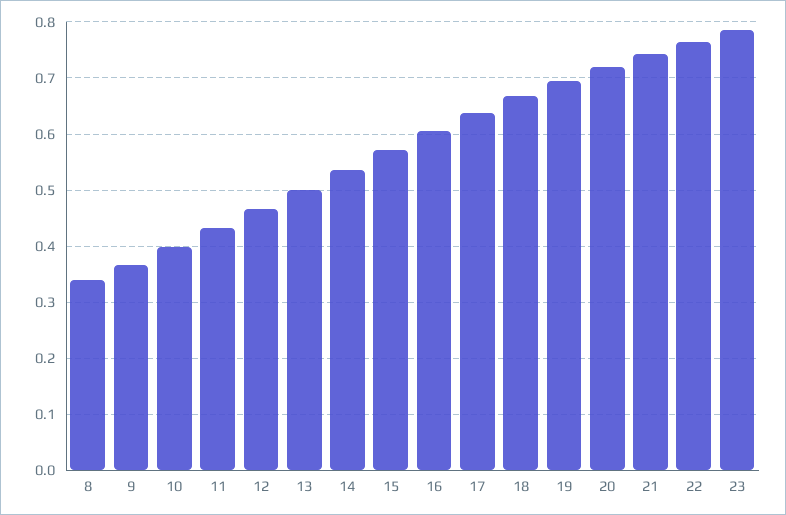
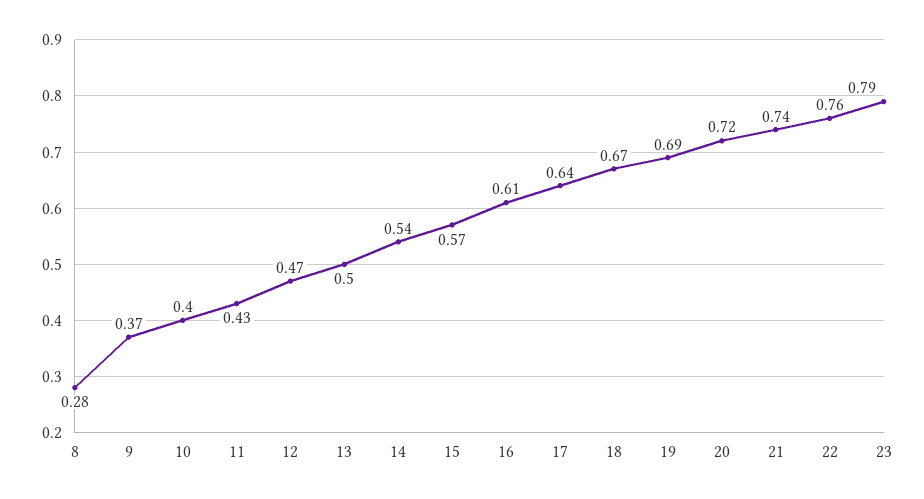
  {
-   "8": 0.34,
+   "8": 0.28,
    "9": 0.37,
    "10": 0.4,
    "11": 0.43,
    "12": 0.47,
    "13": 0.5,
    "14": 0.54,
    "15": 0.57,
    "16": 0.61,
    "17": 0.64,
    "18": 0.67,
    "19": 0.69,
    "20": 0.72,
    "21": 0.74,
    "22": 0.76,
    "23": 0.79
  }

